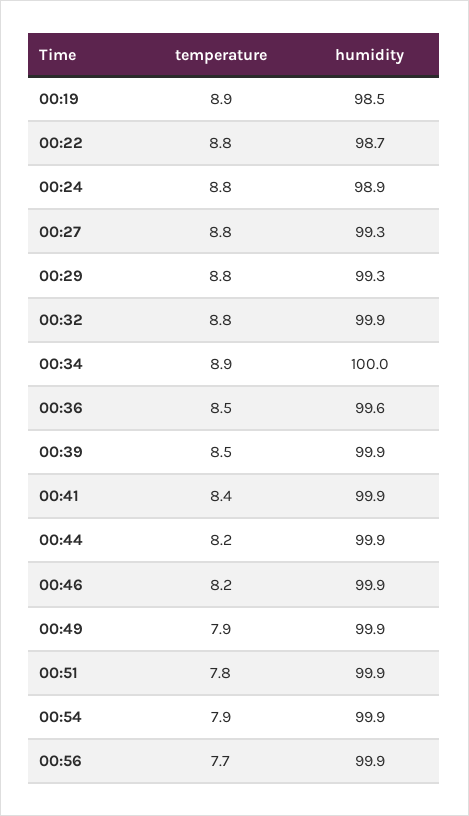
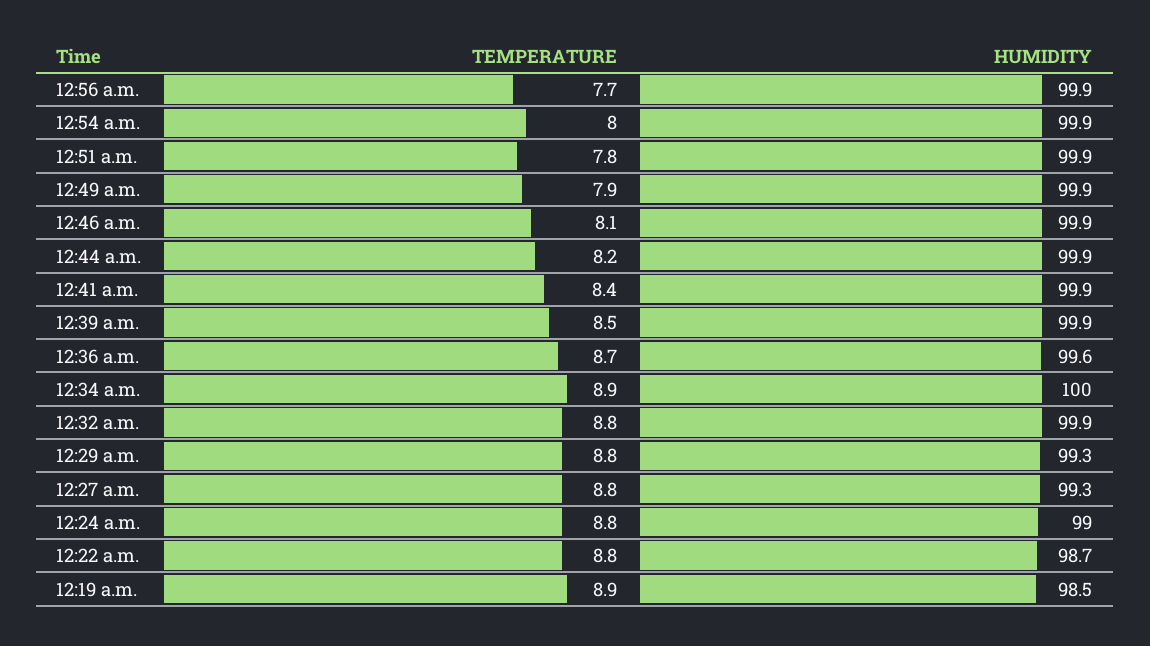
  {
    "temperature": {
      "00:19": 8.9,
      "00:22": 8.8,
      "00:24": 8.8,
      "00:27": 8.8,
      "00:29": 8.8,
      "00:32": 8.8,
      "00:34": 8.9,
-     "00:36": 8.5,
+     "00:36": 8.7,
      "00:39": 8.5,
      "00:41": 8.4,
      "00:44": 8.2,
-     "00:46": 8.2,
+     "00:46": 8.1,
      "00:49": 7.9,
      "00:51": 7.8,
-     "00:54": 7.9,
+     "00:54": 8,
      "00:56": 7.7
    },
    "humidity": {
      "00:19": 98.5,
      "00:22": 98.7,
-     "00:24": 98.9,
+     "00:24": 99,
      "00:27": 99.3,
      "00:29": 99.3,
      "00:32": 99.9,
      "00:34": 100,
      "00:36": 99.6,
      "00:39": 99.9,
      "00:41": 99.9,
      "00:44": 99.9,
      "00:46": 99.9,
      "00:49": 99.9,
      "00:51": 99.9,
      "00:54": 99.9,
      "00:56": 99.9
    }
  }

